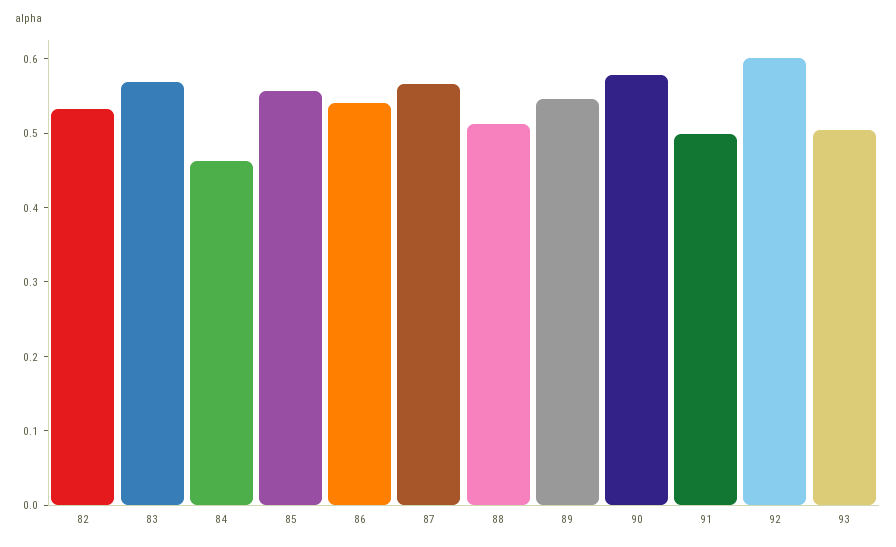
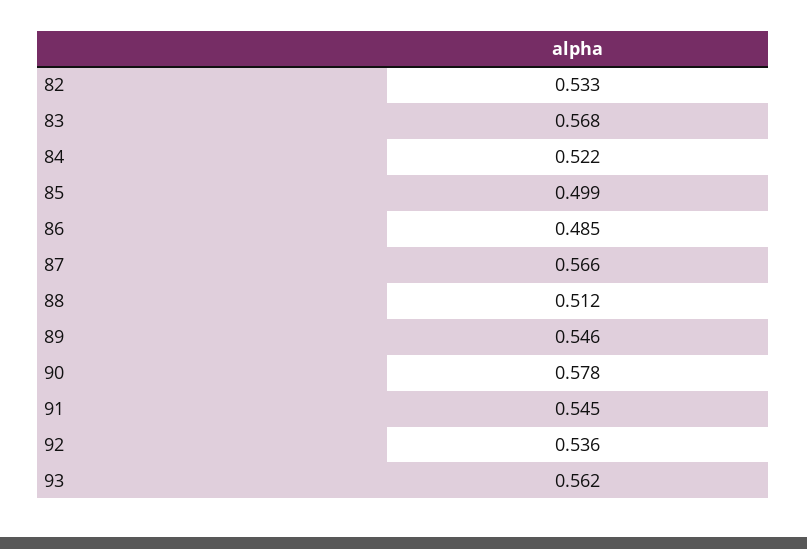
  {
    "82": 0.533,
    "83": 0.568,
-   "84": 0.46,
+   "84": 0.522,
-   "85": 0.56,
+   "85": 0.499,
-   "86": 0.54,
+   "86": 0.485,
    "87": 0.566,
    "88": 0.512,
    "89": 0.546,
    "90": 0.578,
-   "91": 0.5,
+   "91": 0.545,
-   "92": 0.6,
+   "92": 0.536,
-   "93": 0.5
+   "93": 0.562
  }

